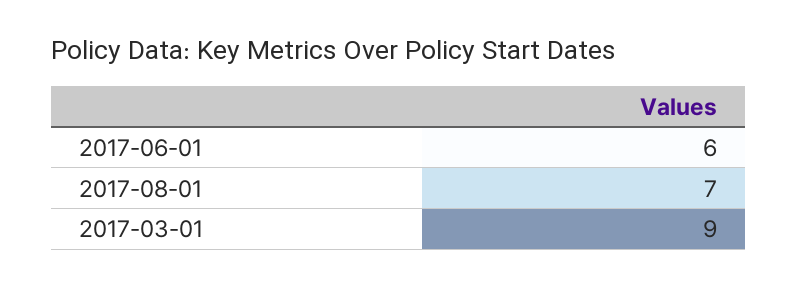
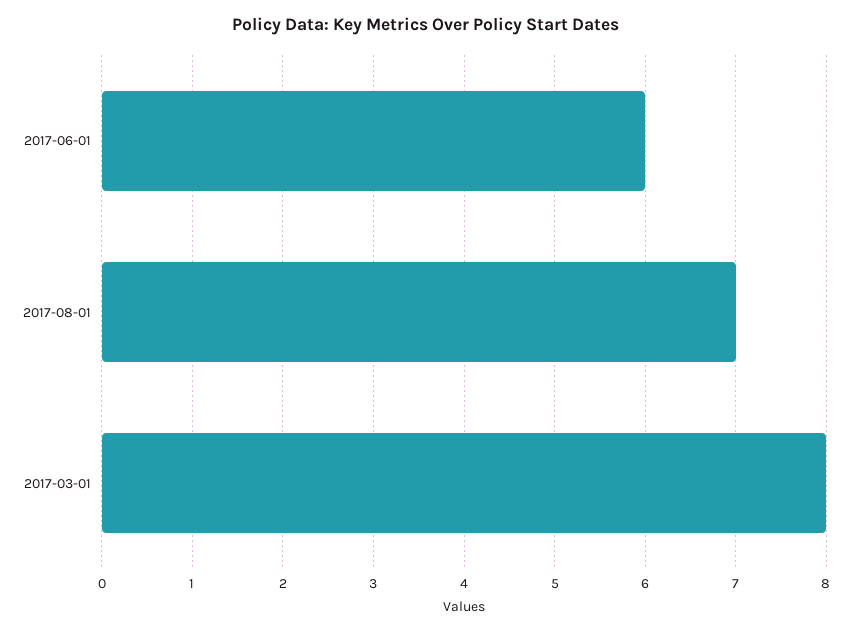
  {
    "2017-06-01": 6,
    "2017-08-01": 7,
-   "2017-03-01": 9
+   "2017-03-01": 8
  }

